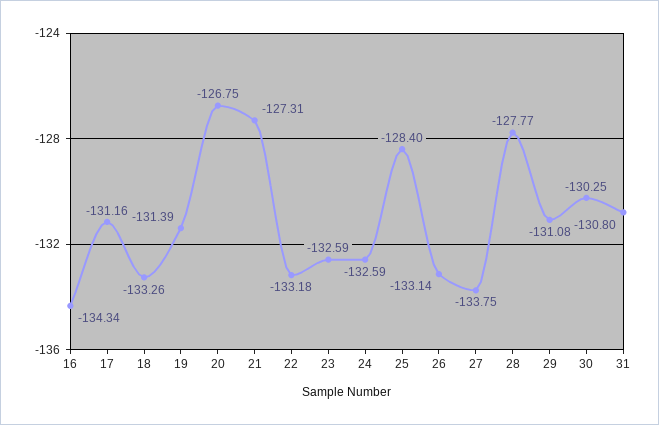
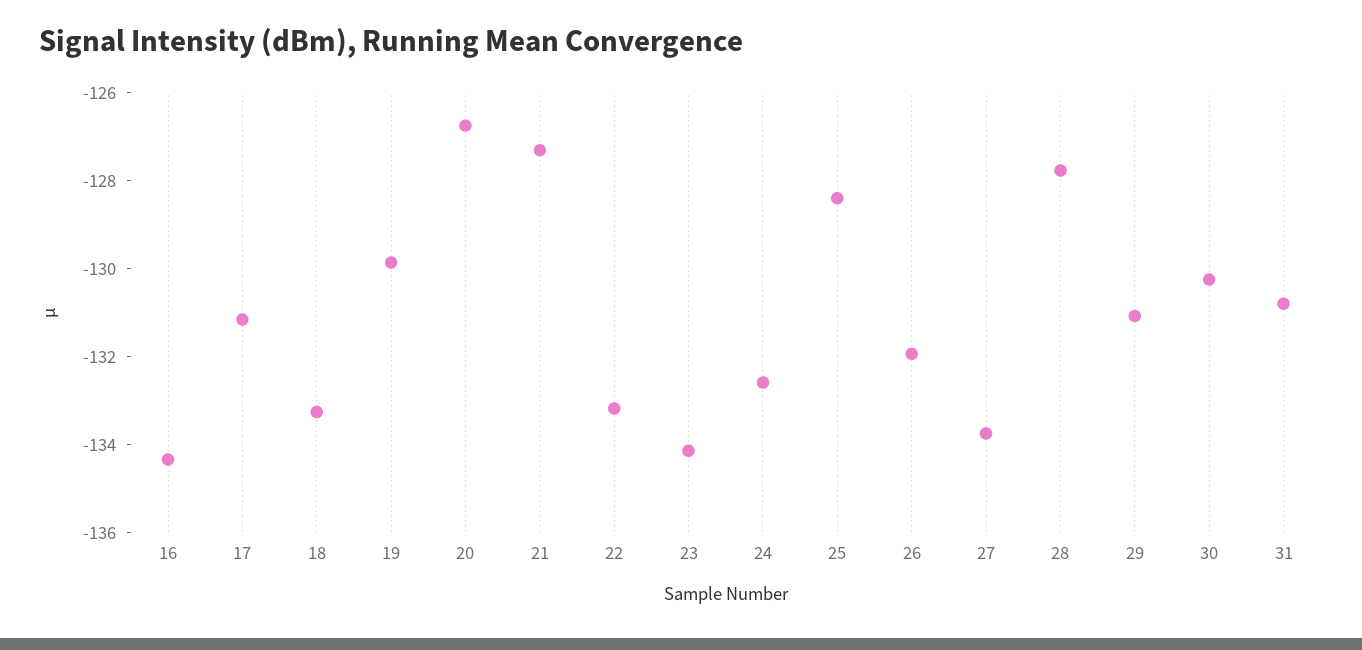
  {
    "16": -134.34,
    "17": -131.16,
    "18": -133.26,
-   "19": -131.39,
+   "19": -130,
    "20": -126.75,
    "21": -127.31,
    "22": -133.18,
-   "23": -132.59,
+   "23": -134,
    "24": -132.59,
    "25": -128.4,
-   "26": -133.14,
+   "26": -132,
    "27": -133.75,
    "28": -127.77,
    "29": -131.08,
    "30": -130.25,
    "31": -130.8
  }

